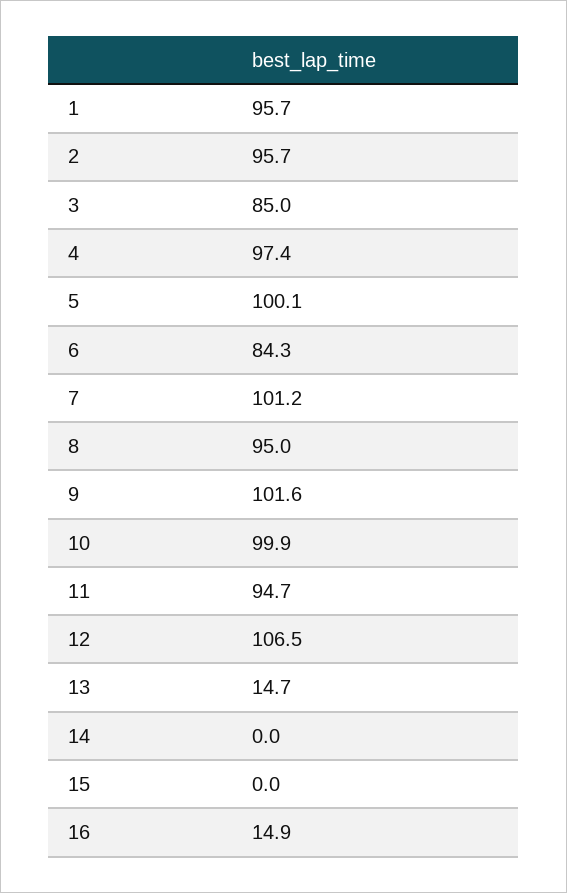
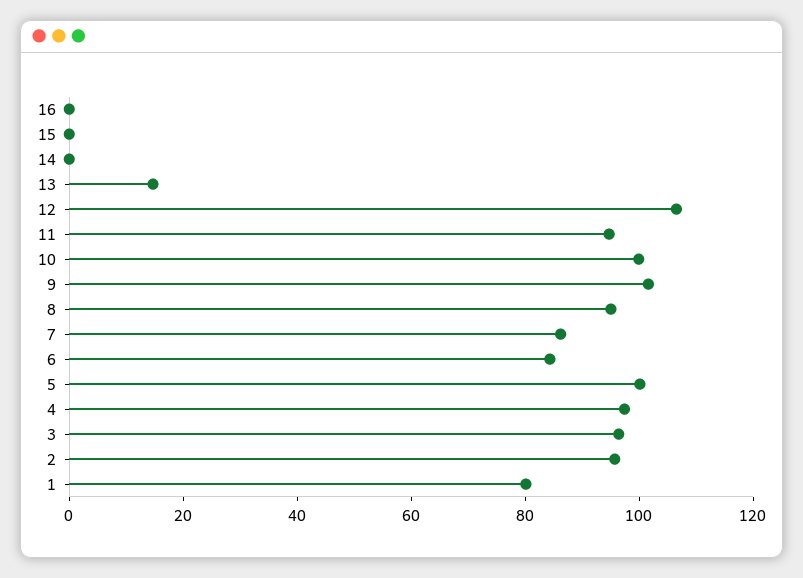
  {
-   "1": 95.7,
+   "1": 80,
    "2": 95.7,
-   "3": 85,
+   "3": 95,
    "4": 97.4,
    "5": 100.1,
    "6": 84.3,
-   "7": 101.2,
+   "7": 85,
    "8": 95,
    "9": 101.6,
    "10": 99.9,
    "11": 94.7,
    "12": 106.5,
    "13": 14.7,
    "14": 0,
    "15": 0,
-   "16": 14.9
+   "16": 0
  }

